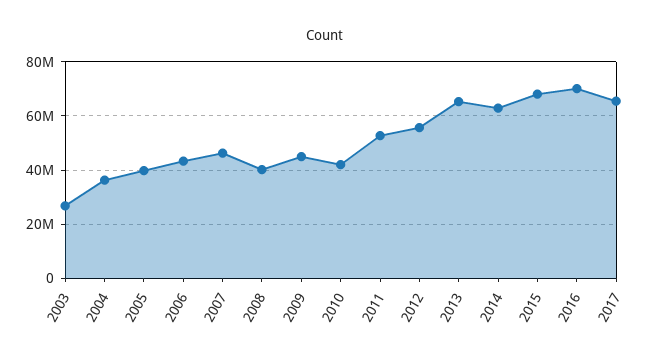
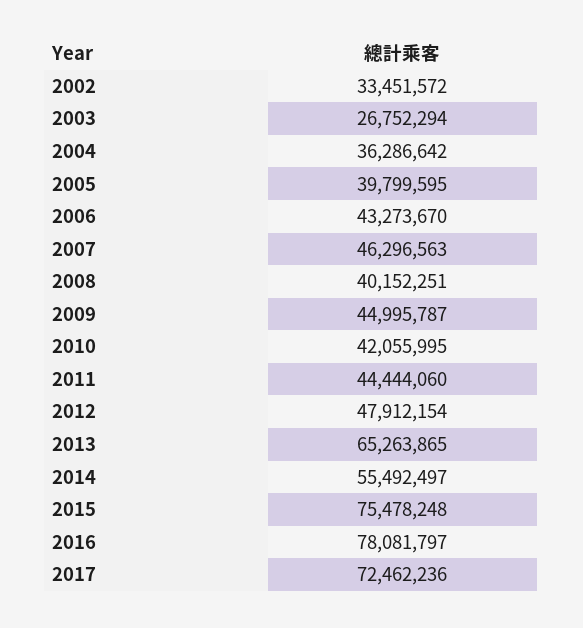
  {
    "2003": 26752294,
    "2004": 36286642,
    "2005": 39799595,
    "2006": 43273670,
    "2007": 46296563,
    "2008": 40152251,
    "2009": 44995787,
    "2010": 42055995,
-   "2011": 52500000,
+   "2011": 44444060,
-   "2012": 55000000,
+   "2012": 47912154,
    "2013": 65263865,
-   "2014": 62500000,
+   "2014": 55492497,
-   "2015": 67500000,
+   "2015": 75478248,
-   "2016": 70000000,
+   "2016": 78081797,
-   "2017": 65000000
+   "2017": 72462236,
+   "2002": 33451572
  }

